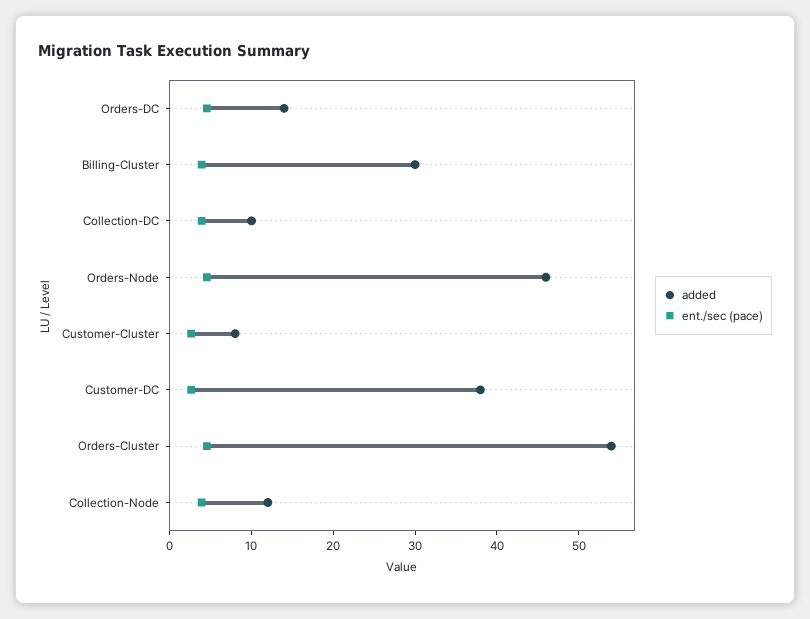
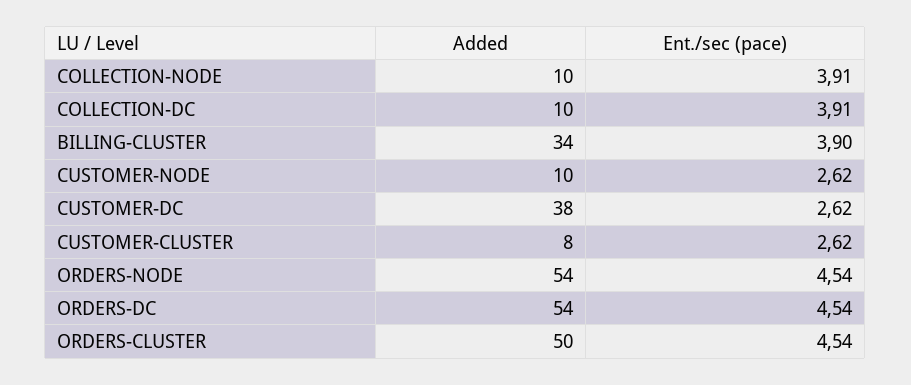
  {
    "added": {
-     "Orders-DC": 14,
+     "Orders-DC": 54,
-     "Billing-Cluster": 30,
+     "Billing-Cluster": 34,
      "Collection-DC": 10,
-     "Orders-Node": 46,
+     "Orders-Node": 54,
      "Customer-Cluster": 8,
      "Customer-DC": 38,
-     "Orders-Cluster": 54,
+     "Orders-Cluster": 50,
-     "Collection-Node": 12
+     "Collection-Node": 10,
+     "CUSTOMER-NODE": 10
    },
    "ent./sec (pace)": {
      "Orders-DC": 4.54,
      "Billing-Cluster": 3.9,
      "Collection-DC": 3.91,
      "Orders-Node": 4.54,
      "Customer-Cluster": 2.62,
      "Customer-DC": 2.62,
      "Orders-Cluster": 4.54,
-     "Collection-Node": 3.91
+     "Collection-Node": 3.91,
+     "CUSTOMER-NODE": 2.62
    }
  }

